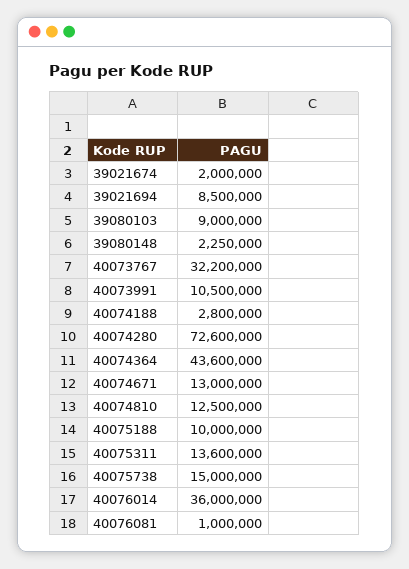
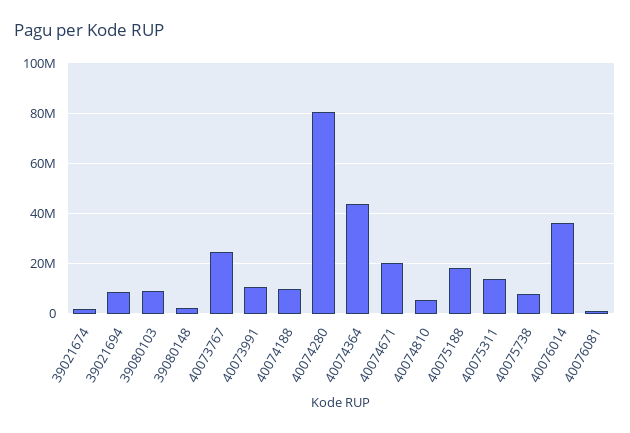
  {
    "39021674": 2000000,
    "39021694": 8500000,
    "39080103": 9000000,
    "39080148": 2250000,
-   "40073767": 32200000,
+   "40073767": 25000000,
    "40073991": 10500000,
-   "40074188": 2800000,
+   "40074188": 10000000,
-   "40074280": 72600000,
+   "40074280": 80000000,
    "40074364": 43600000,
-   "40074671": 13000000,
+   "40074671": 20000000,
-   "40074810": 12500000,
+   "40074810": 5000000,
-   "40075188": 10000000,
+   "40075188": 17500000,
    "40075311": 13600000,
-   "40075738": 15000000,
+   "40075738": 7500000,
    "40076014": 36000000,
    "40076081": 1000000
  }

